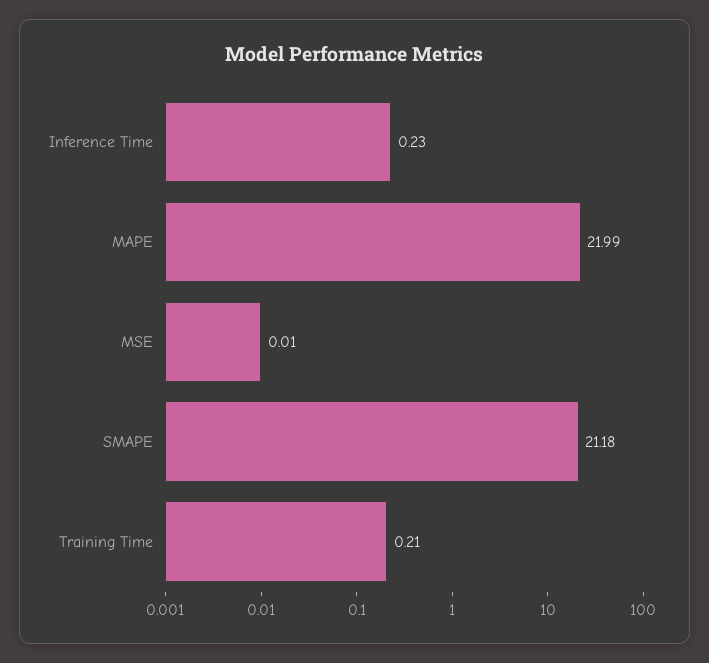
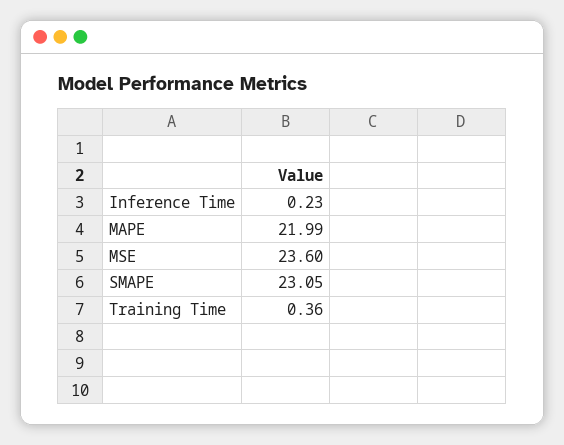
  {
    "Inference Time": 0.23,
    "MAPE": 21.99,
-   "MSE": 0.01,
+   "MSE": 23.6,
-   "SMAPE": 21.18,
+   "SMAPE": 23.05,
-   "Training Time": 0.21
+   "Training Time": 0.36
  }

